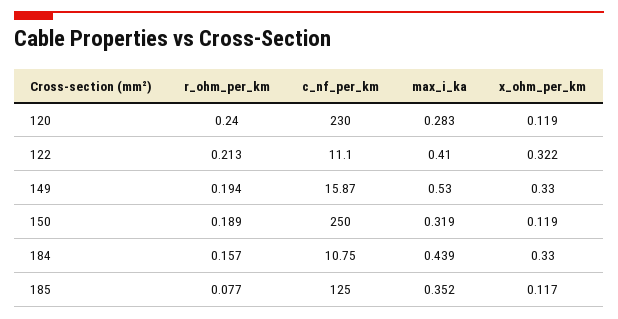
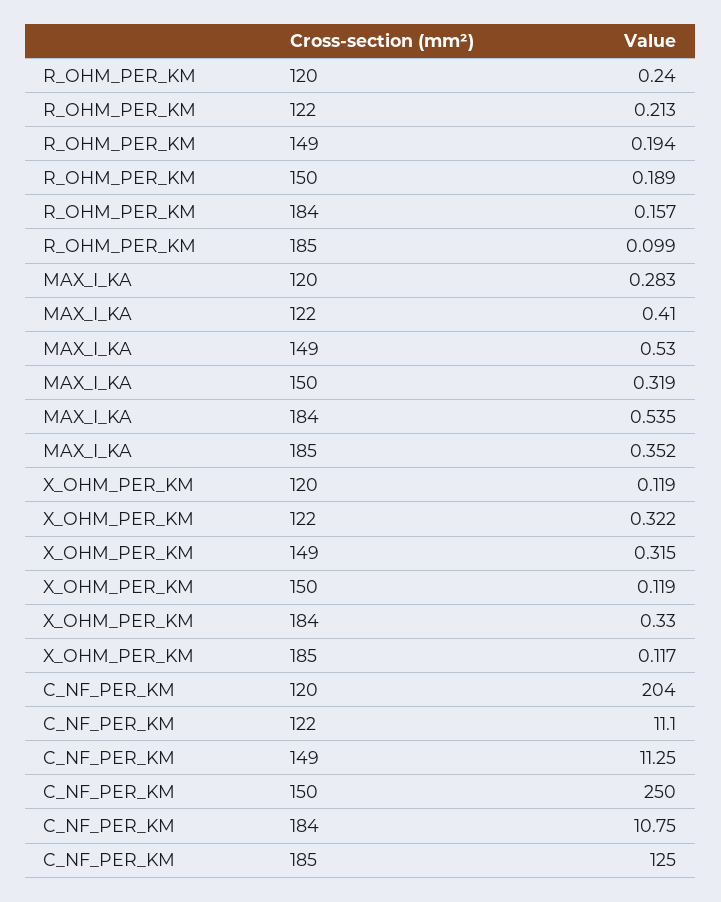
  {
    "r_ohm_per_km": {
      "120": 0.24,
      "122": 0.213,
      "149": 0.194,
      "150": 0.189,
      "184": 0.157,
-     "185": 0.077
+     "185": 0.099
    },
    "c_nf_per_km": {
-     "120": 230,
+     "120": 204,
      "122": 11.1,
-     "149": 15.87,
+     "149": 11.25,
      "150": 250,
      "184": 10.75,
      "185": 125
    },
    "max_i_ka": {
      "120": 0.283,
      "122": 0.41,
      "149": 0.53,
      "150": 0.319,
-     "184": 0.439,
+     "184": 0.535,
      "185": 0.352
    },
    "x_ohm_per_km": {
      "120": 0.119,
      "122": 0.322,
-     "149": 0.33,
+     "149": 0.315,
      "150": 0.119,
      "184": 0.33,
      "185": 0.117
    }
  }

